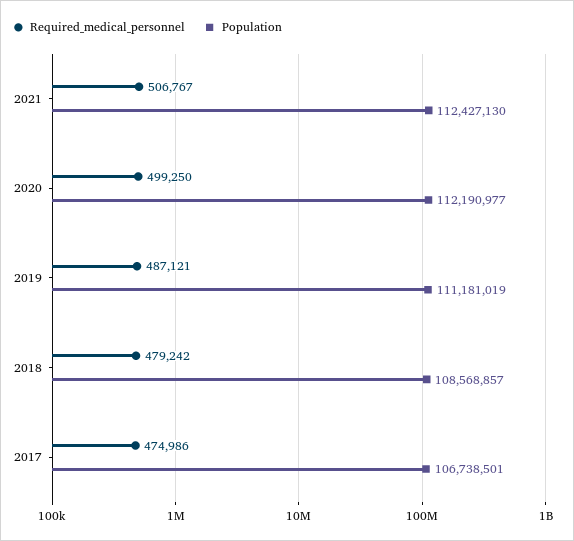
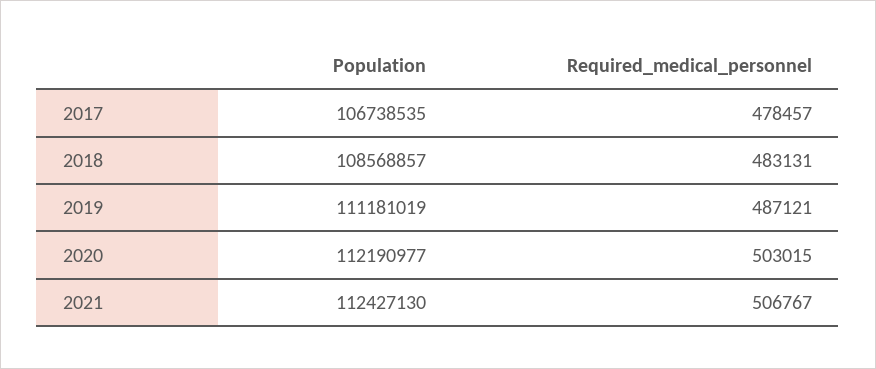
  {
    "Required_medical_personnel": {
      "2021": 506767,
-     "2020": 499250,
+     "2020": 503015,
      "2019": 487121,
-     "2018": 479242,
+     "2018": 483131,
-     "2017": 474986
+     "2017": 478457
    },
    "Population": {
      "2021": 112427130,
      "2020": 112190977,
      "2019": 111181019,
      "2018": 108568857,
-     "2017": 106738501
+     "2017": 106738535
    }
  }

